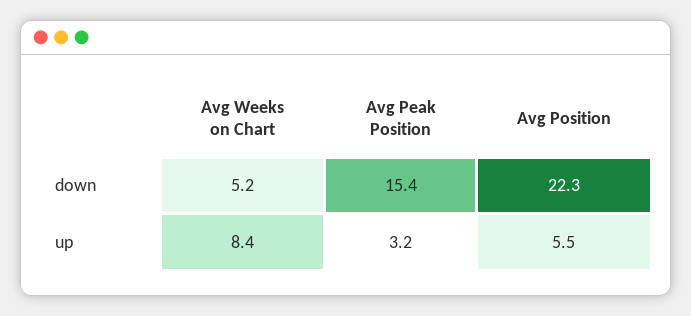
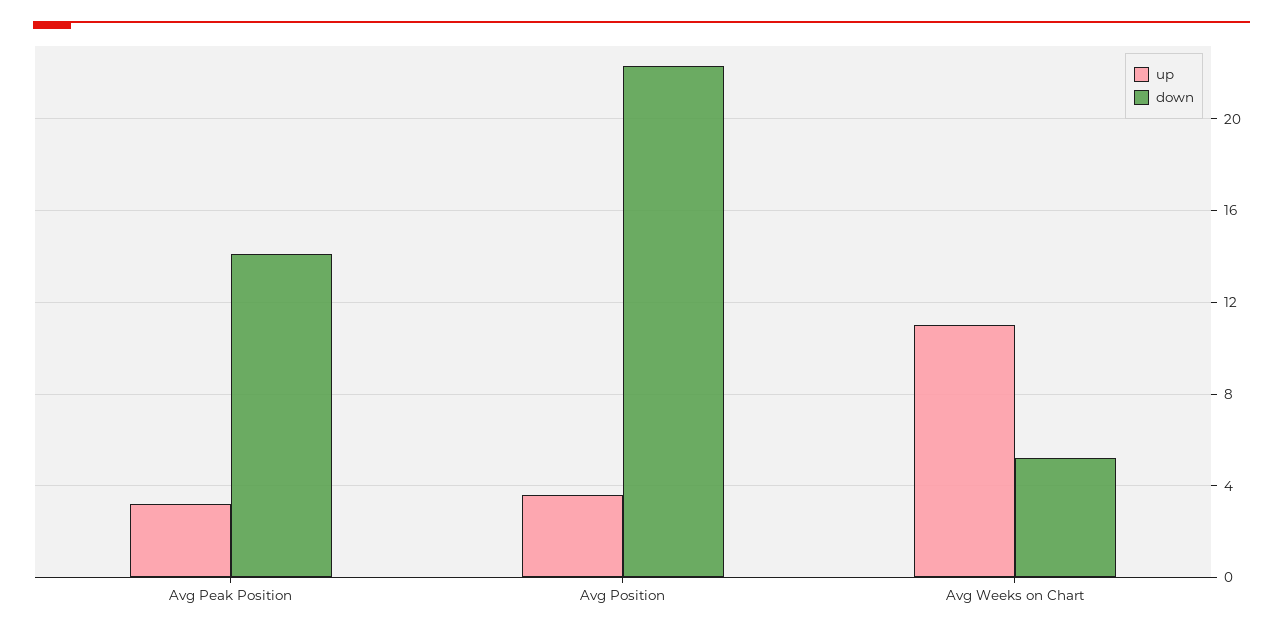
  {
    "down": {
      "Avg Weeks on Chart": 5.2,
-     "Avg Peak Position": 15.4,
+     "Avg Peak Position": 14,
      "Avg Position": 22.3
    },
    "up": {
-     "Avg Weeks on Chart": 8.4,
+     "Avg Weeks on Chart": 11,
      "Avg Peak Position": 3.2,
-     "Avg Position": 5.5
+     "Avg Position": 3.5
    }
  }

